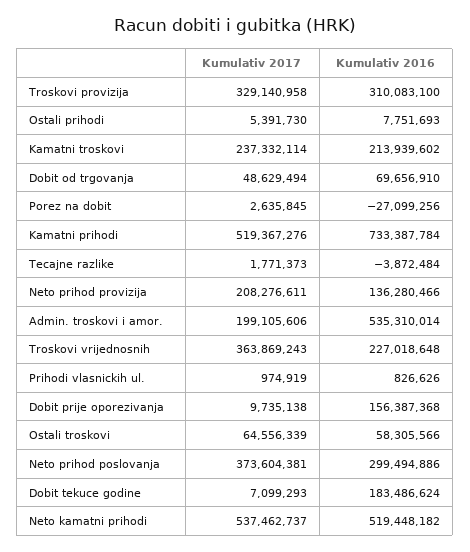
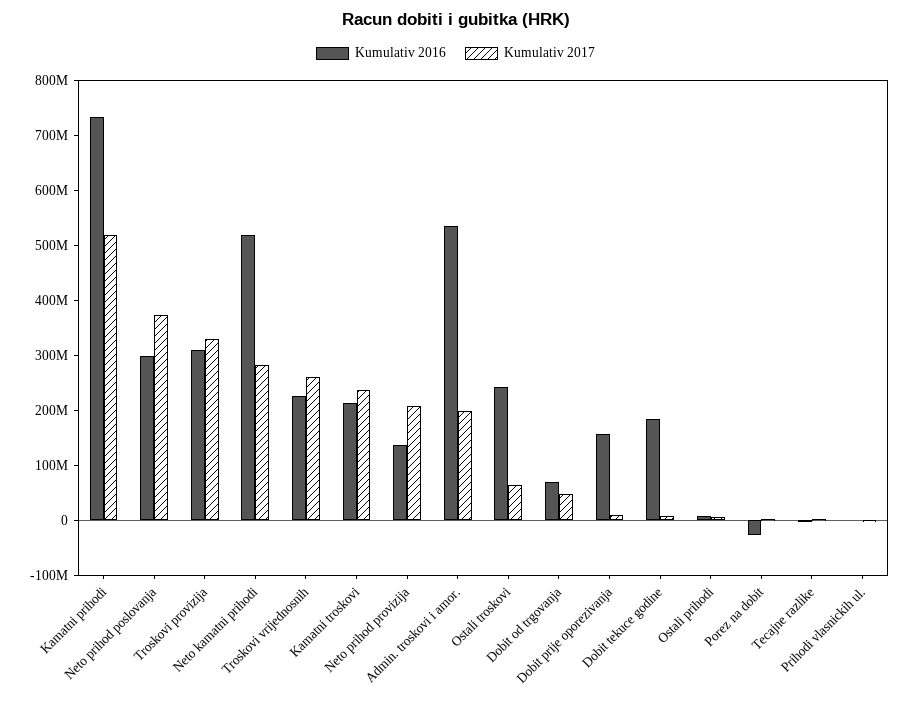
  {
    "Kumulativ 2017": {
      "Troskovi provizija": 329140958,
      "Ostali prihodi": 5391730,
      "Kamatni troskovi": 237332114,
      "Dobit od trgovanja": 48629494,
      "Porez na dobit": 2635845,
      "Kamatni prihodi": 519367276,
      "Tecajne razlike": 1771373,
      "Neto prihod provizija": 208276611,
      "Admin. troskovi i amor.": 199105606,
-     "Troskovi vrijednosnih": 363869243,
+     "Troskovi vrijednosnih": 260000000,
      "Prihodi vlasnickih ul.": 974919,
      "Dobit prije oporezivanja": 9735138,
      "Ostali troskovi": 64556339,
      "Neto prihod poslovanja": 373604381,
      "Dobit tekuce godine": 7099293,
-     "Neto kamatni prihodi": 537462737
+     "Neto kamatni prihodi": 280000000
    },
    "Kumulativ 2016": {
      "Troskovi provizija": 310083100,
      "Ostali prihodi": 7751693,
      "Kamatni troskovi": 213939602,
      "Dobit od trgovanja": 69656910,
      "Porez na dobit": -27099256,
      "Kamatni prihodi": 733387784,
      "Tecajne razlike": -3872484,
      "Neto prihod provizija": 136280466,
      "Admin. troskovi i amor.": 535310014,
      "Troskovi vrijednosnih": 227018648,
      "Prihodi vlasnickih ul.": 826626,
      "Dobit prije oporezivanja": 156387368,
-     "Ostali troskovi": 58305566,
+     "Ostali troskovi": 240000000,
      "Neto prihod poslovanja": 299494886,
      "Dobit tekuce godine": 183486624,
      "Neto kamatni prihodi": 519448182
    }
  }

